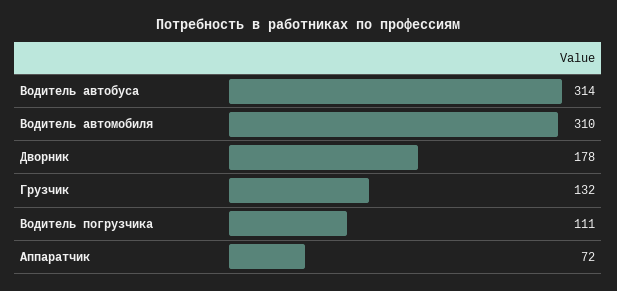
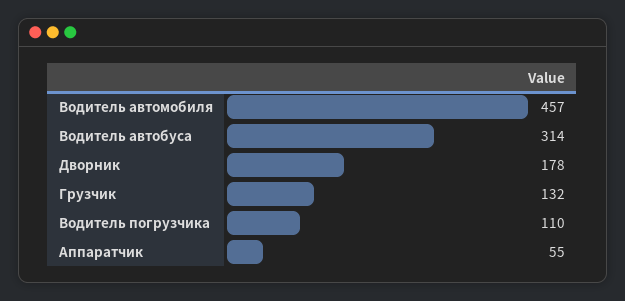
  {
    "Водитель автобуса": 314,
-   "Водитель автомобиля": 310,
+   "Водитель автомобиля": 457,
    "Дворник": 178,
    "Грузчик": 132,
-   "Водитель погрузчика": 111,
+   "Водитель погрузчика": 110,
-   "Аппаратчик": 72
+   "Аппаратчик": 55
  }

